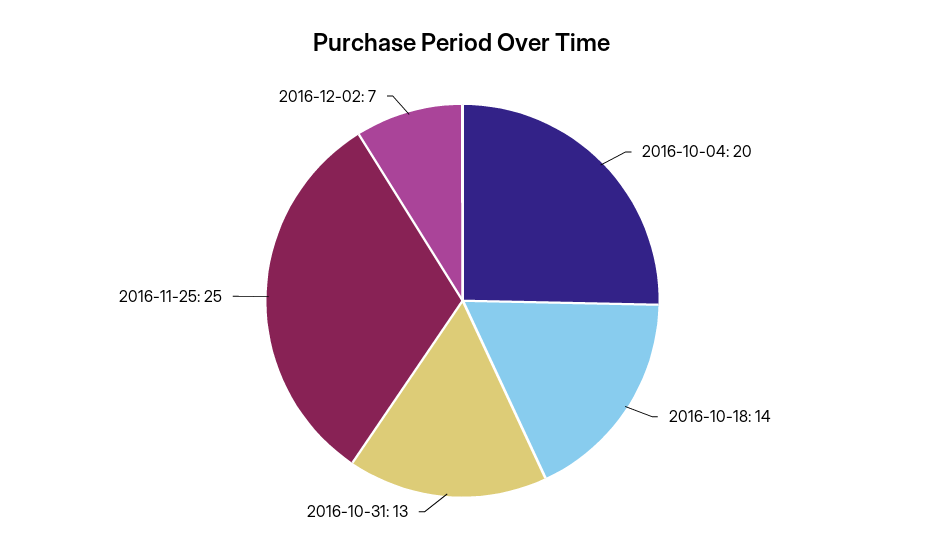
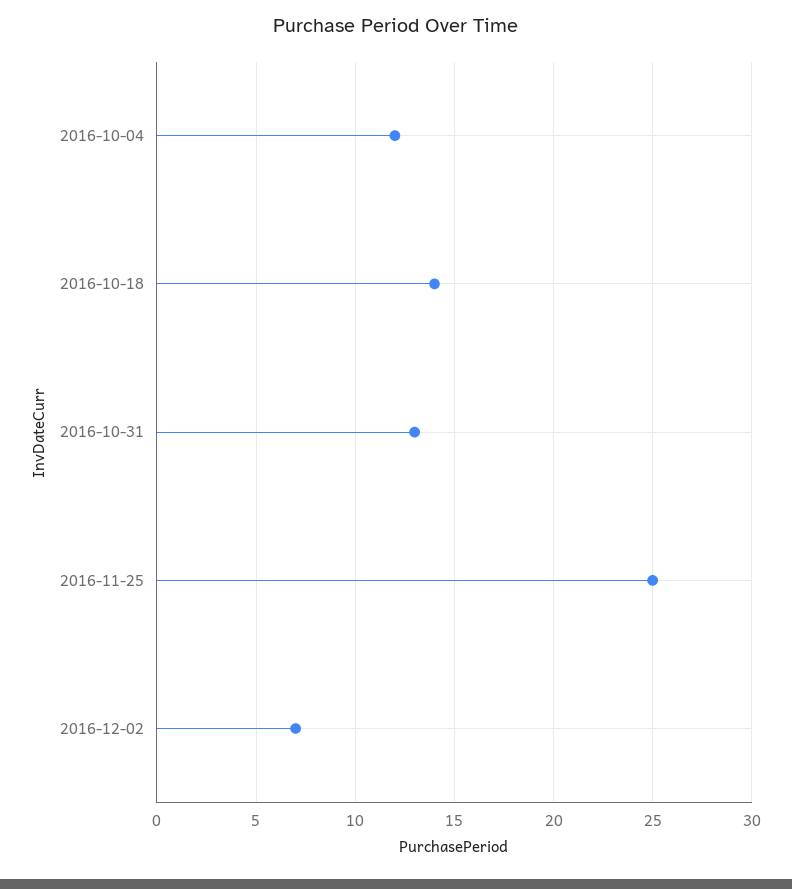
  {
-   "2016-10-04": 20,
+   "2016-10-04": 12,
    "2016-10-18": 14,
    "2016-10-31": 13,
    "2016-11-25": 25,
    "2016-12-02": 7
  }

